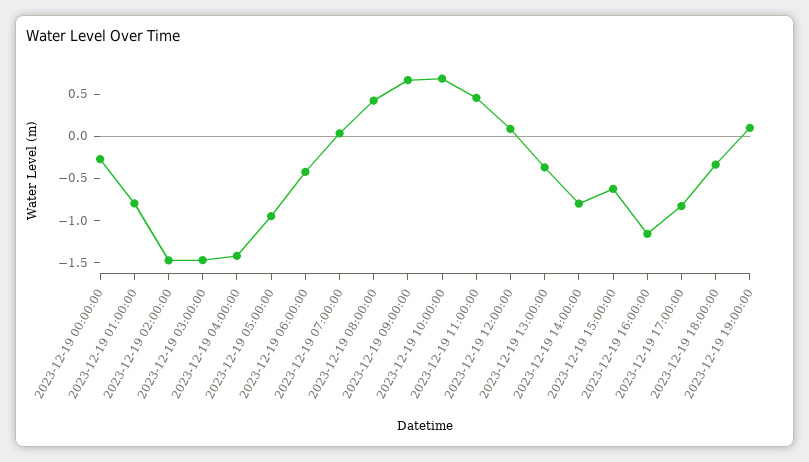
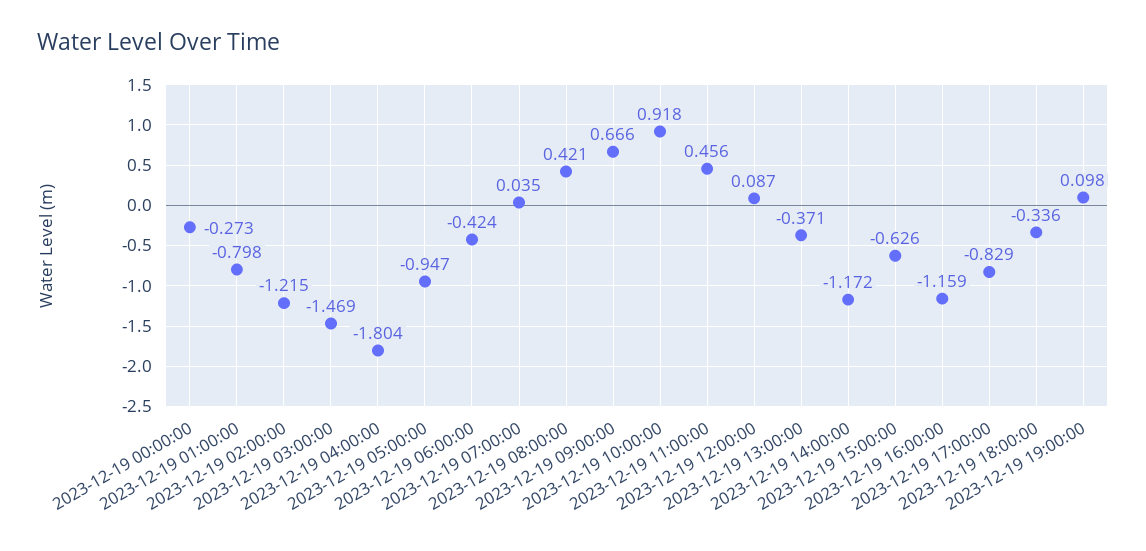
  {
    "2023-12-19 00:00:00": -0.273,
    "2023-12-19 01:00:00": -0.798,
-   "2023-12-19 02:00:00": -1.5,
+   "2023-12-19 02:00:00": -1.215,
    "2023-12-19 03:00:00": -1.469,
-   "2023-12-19 04:00:00": -1.4,
+   "2023-12-19 04:00:00": -1.804,
    "2023-12-19 05:00:00": -0.947,
    "2023-12-19 06:00:00": -0.424,
    "2023-12-19 07:00:00": 0.035,
    "2023-12-19 08:00:00": 0.421,
    "2023-12-19 09:00:00": 0.666,
-   "2023-12-19 10:00:00": 0.7,
+   "2023-12-19 10:00:00": 0.918,
    "2023-12-19 11:00:00": 0.456,
    "2023-12-19 12:00:00": 0.087,
    "2023-12-19 13:00:00": -0.371,
-   "2023-12-19 14:00:00": -0.8,
+   "2023-12-19 14:00:00": -1.172,
    "2023-12-19 15:00:00": -0.626,
    "2023-12-19 16:00:00": -1.159,
    "2023-12-19 17:00:00": -0.829,
    "2023-12-19 18:00:00": -0.336,
    "2023-12-19 19:00:00": 0.098
  }

